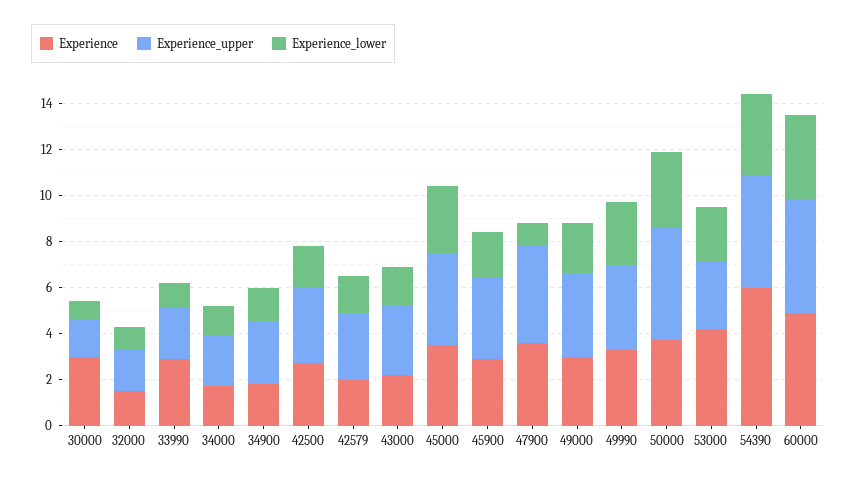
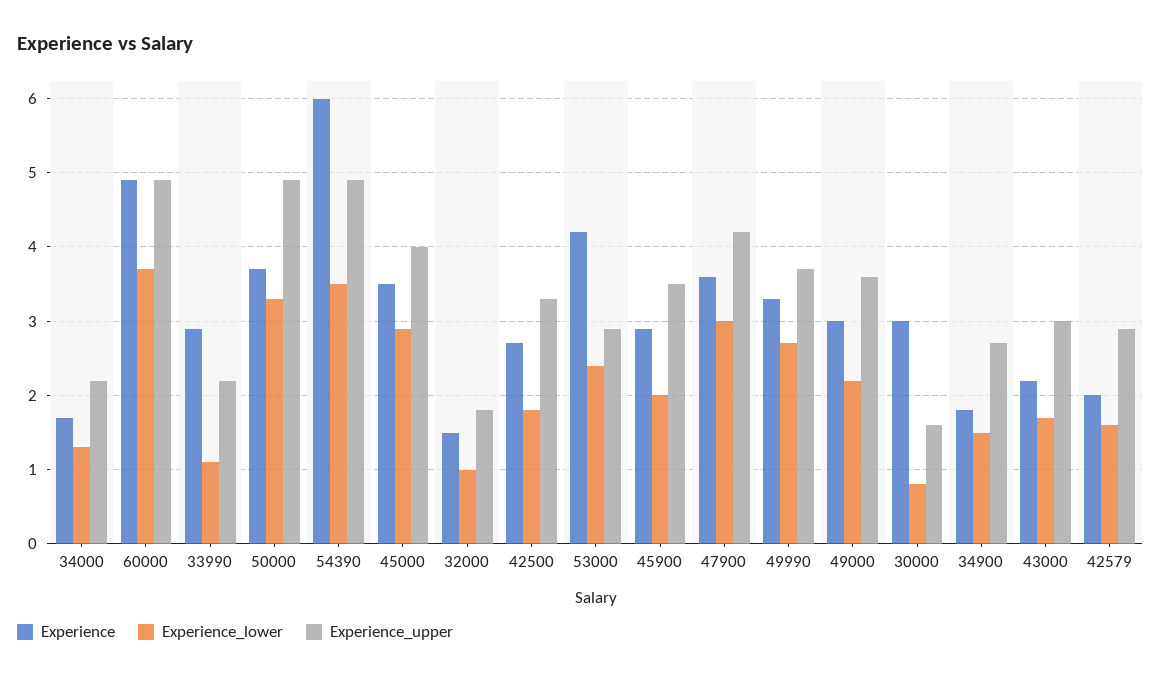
  {
    "Experience": {
      "30000": 3,
      "32000": 1.5,
      "33990": 2.9,
      "34000": 1.7,
      "34900": 1.8,
      "42500": 2.7,
      "42579": 2,
      "43000": 2.2,
      "45000": 3.5,
      "45900": 2.9,
      "47900": 3.6,
      "49000": 3,
      "49990": 3.3,
      "50000": 3.7,
      "53000": 4.2,
      "54390": 6,
      "60000": 4.9
    },
    "Experience_upper": {
      "30000": 1.6,
      "32000": 1.8,
      "33990": 2.2,
      "34000": 2.2,
      "34900": 2.7,
      "42500": 3.3,
      "42579": 2.9,
      "43000": 3,
      "45000": 4,
      "45900": 3.5,
      "47900": 4.2,
      "49000": 3.6,
      "49990": 3.7,
      "50000": 4.9,
      "53000": 2.9,
      "54390": 4.9,
      "60000": 4.9
    },
    "Experience_lower": {
      "30000": 0.8,
      "32000": 1,
      "33990": 1.1,
      "34000": 1.3,
      "34900": 1.5,
      "42500": 1.8,
      "42579": 1.6,
      "43000": 1.7,
      "45000": 2.9,
      "45900": 2,
-     "47900": 1,
+     "47900": 3,
      "49000": 2.2,
      "49990": 2.7,
      "50000": 3.3,
      "53000": 2.4,
      "54390": 3.5,
      "60000": 3.7
    }
  }

